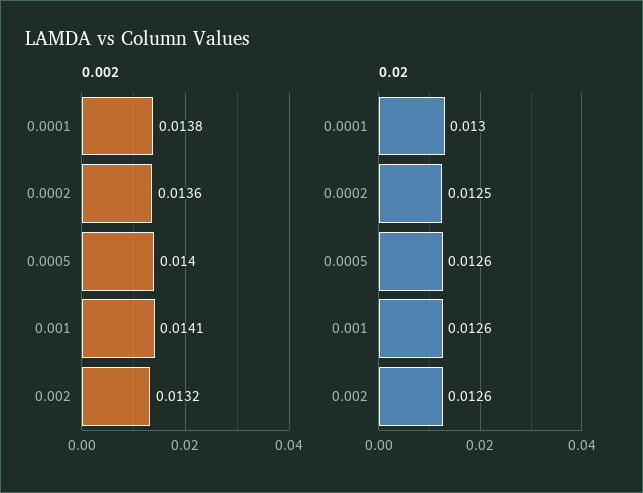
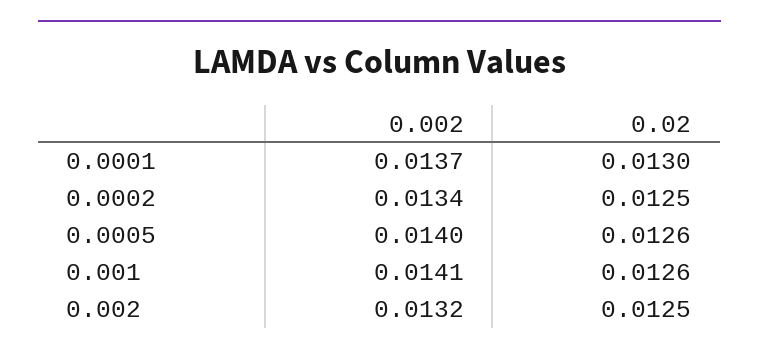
  {
    "0.002": {
-     "0.0001": 0.0138,
+     "0.0001": 0.0137,
-     "0.0002": 0.0136,
+     "0.0002": 0.0134,
      "0.0005": 0.014,
      "0.001": 0.0141,
      "0.002": 0.0132
    },
    "0.02": {
      "0.0001": 0.013,
      "0.0002": 0.0125,
      "0.0005": 0.0126,
      "0.001": 0.0126,
-     "0.002": 0.0126
+     "0.002": 0.0125
    }
  }

